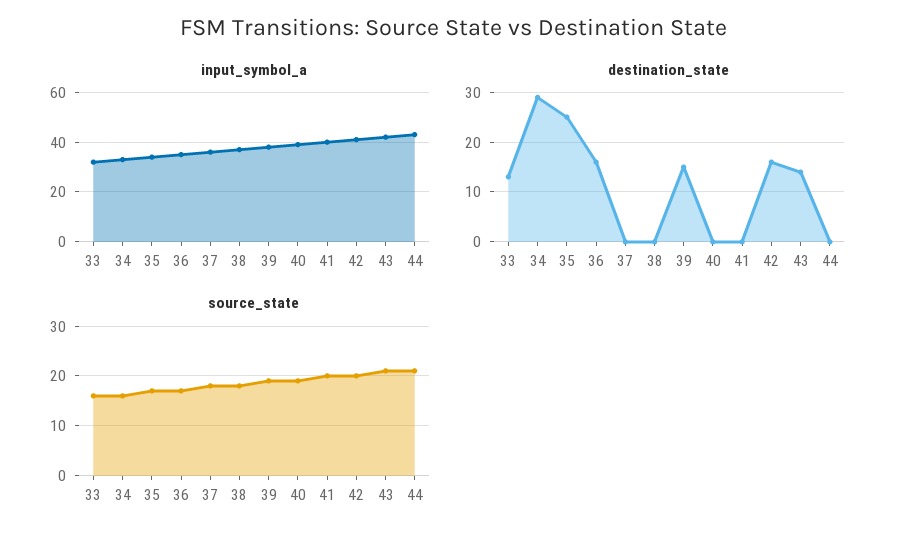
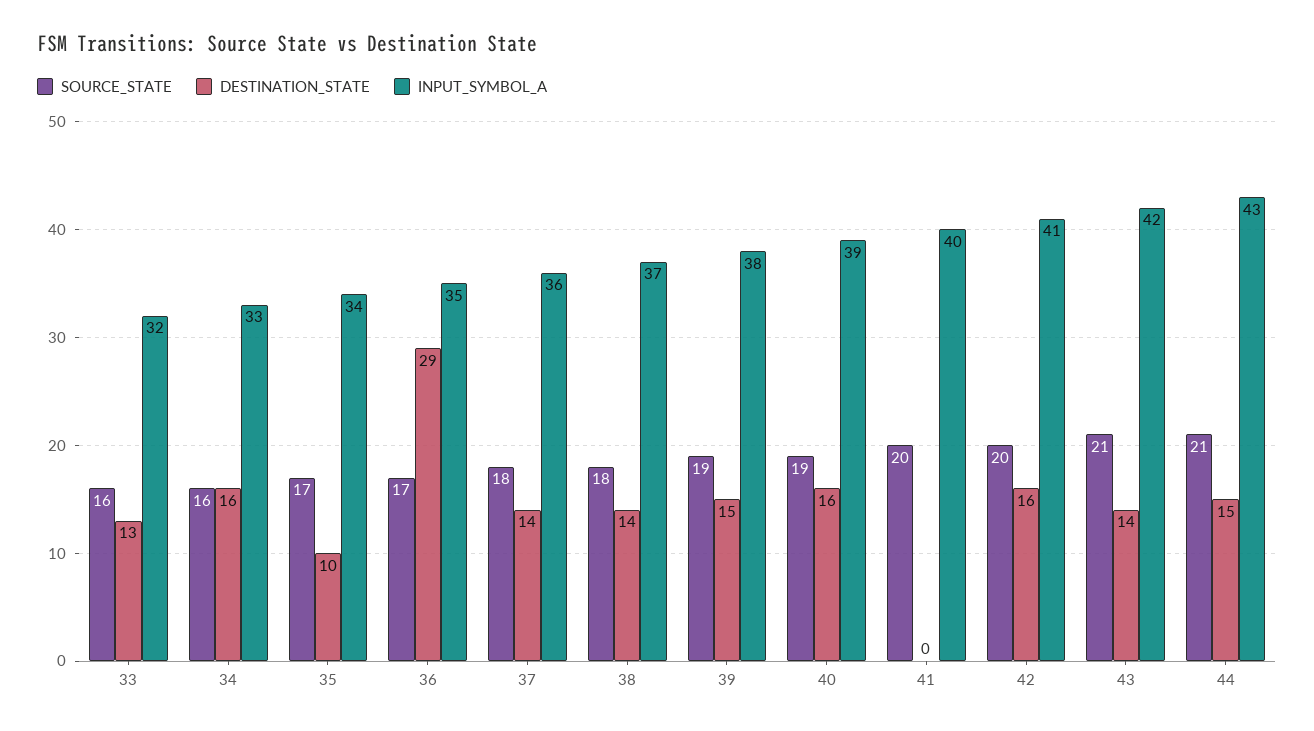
  {
    "input_symbol_a": {
      "33": 32,
      "34": 33,
      "35": 34,
      "36": 35,
      "37": 36,
      "38": 37,
      "39": 38,
      "40": 39,
      "41": 40,
      "42": 41,
      "43": 42,
      "44": 43
    },
    "destination_state": {
      "33": 13,
-     "34": 30,
+     "34": 16,
-     "35": 25,
+     "35": 10,
-     "36": 15,
+     "36": 29,
-     "37": 0,
+     "37": 14,
-     "38": 0,
+     "38": 14,
      "39": 15,
-     "40": 0,
+     "40": 16,
      "41": 0,
      "42": 16,
      "43": 14,
-     "44": 0
+     "44": 15
    },
    "source_state": {
      "33": 16,
      "34": 16,
      "35": 17,
      "36": 17,
      "37": 18,
      "38": 18,
      "39": 19,
      "40": 19,
      "41": 20,
      "42": 20,
      "43": 21,
      "44": 21
    }
  }

